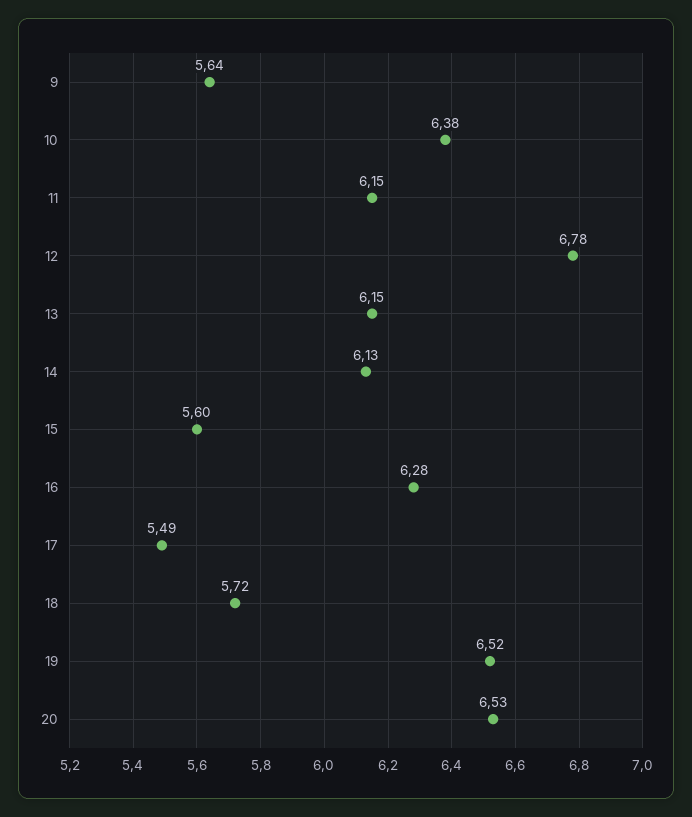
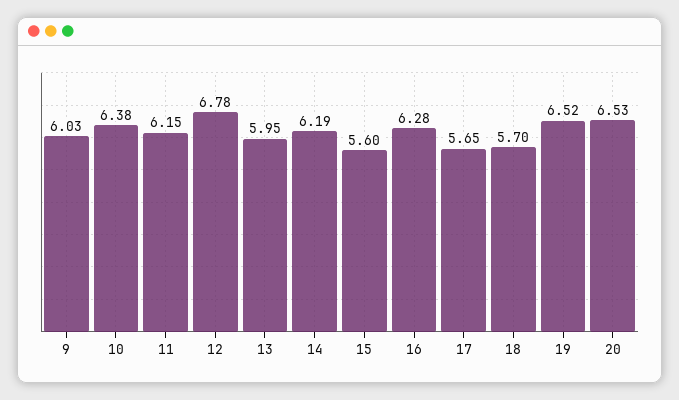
  {
-   "9": 5.64,
+   "9": 6.03,
    "10": 6.38,
    "11": 6.15,
    "12": 6.78,
-   "13": 6.15,
+   "13": 5.95,
-   "14": 6.13,
+   "14": 6.19,
    "15": 5.6,
    "16": 6.28,
-   "17": 5.49,
+   "17": 5.65,
-   "18": 5.72,
+   "18": 5.7,
    "19": 6.52,
    "20": 6.53
  }

